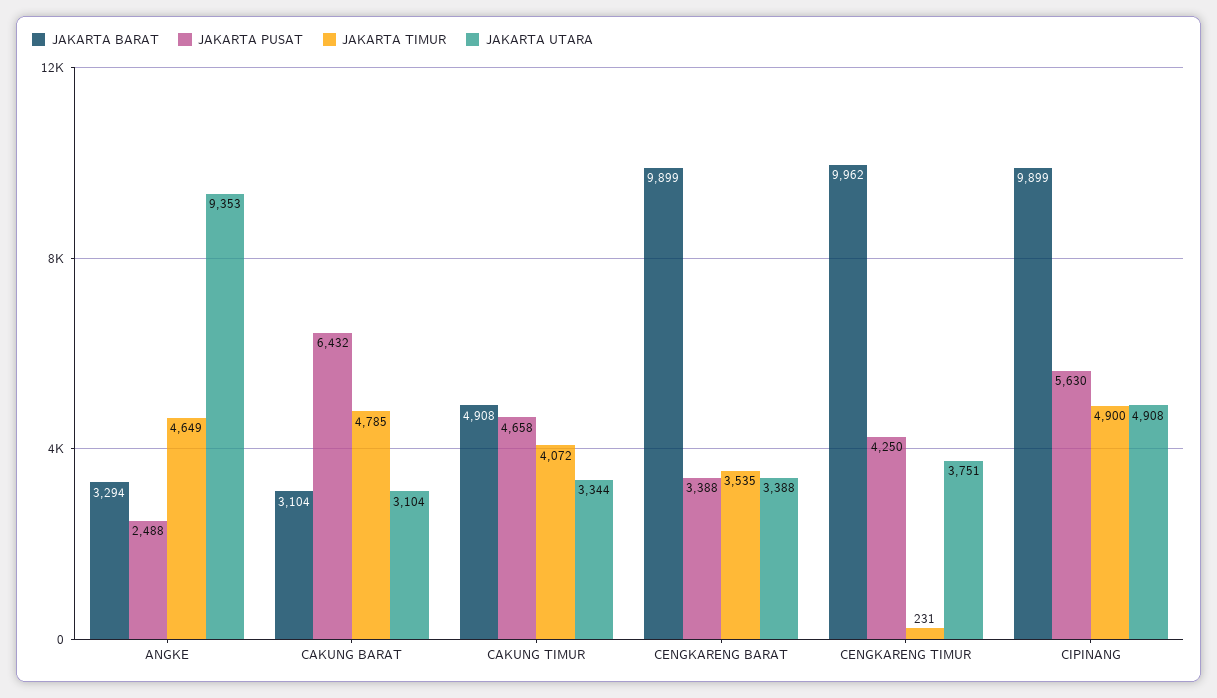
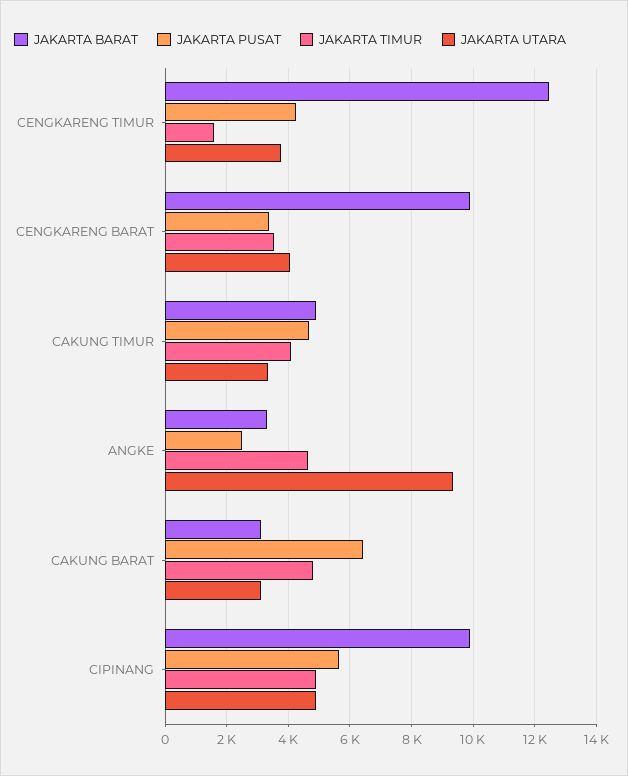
  {
    "JAKARTA BARAT": {
      "ANGKE": 3294,
      "CAKUNG BARAT": 3104,
      "CAKUNG TIMUR": 4908,
      "CENGKARENG BARAT": 9899,
-     "CENGKARENG TIMUR": 9962,
+     "CENGKARENG TIMUR": 12400,
      "CIPINANG": 9899
    },
    "JAKARTA PUSAT": {
      "ANGKE": 2488,
      "CAKUNG BARAT": 6432,
      "CAKUNG TIMUR": 4658,
      "CENGKARENG BARAT": 3388,
      "CENGKARENG TIMUR": 4250,
      "CIPINANG": 5630
    },
    "JAKARTA TIMUR": {
      "ANGKE": 4649,
      "CAKUNG BARAT": 4785,
      "CAKUNG TIMUR": 4072,
      "CENGKARENG BARAT": 3535,
-     "CENGKARENG TIMUR": 231,
+     "CENGKARENG TIMUR": 1600,
      "CIPINANG": 4900
    },
    "JAKARTA UTARA": {
      "ANGKE": 9353,
      "CAKUNG BARAT": 3104,
      "CAKUNG TIMUR": 3344,
-     "CENGKARENG BARAT": 3388,
+     "CENGKARENG BARAT": 4000,
      "CENGKARENG TIMUR": 3751,
      "CIPINANG": 4908
    }
  }

